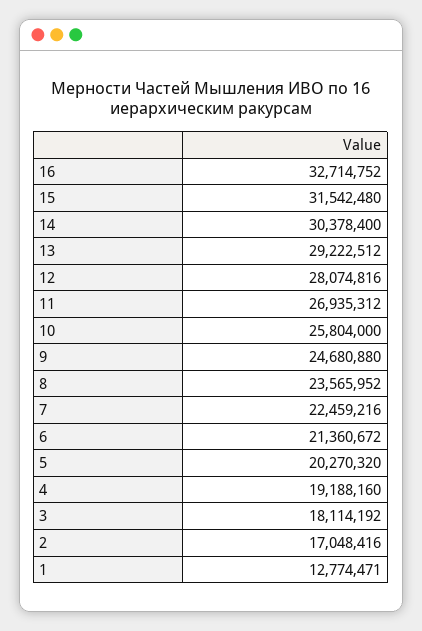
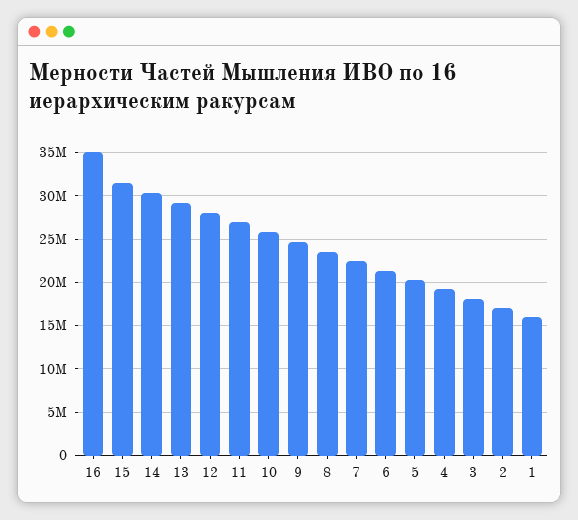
  {
-   "16": 32714752,
+   "16": 35000000,
    "15": 31542480,
    "14": 30378400,
    "13": 29222512,
    "12": 28074816,
    "11": 26935312,
    "10": 25804000,
    "9": 24680880,
    "8": 23565952,
    "7": 22459216,
    "6": 21360672,
    "5": 20270320,
    "4": 19188160,
    "3": 18114192,
    "2": 17048416,
-   "1": 12774471
+   "1": 16000000
  }

